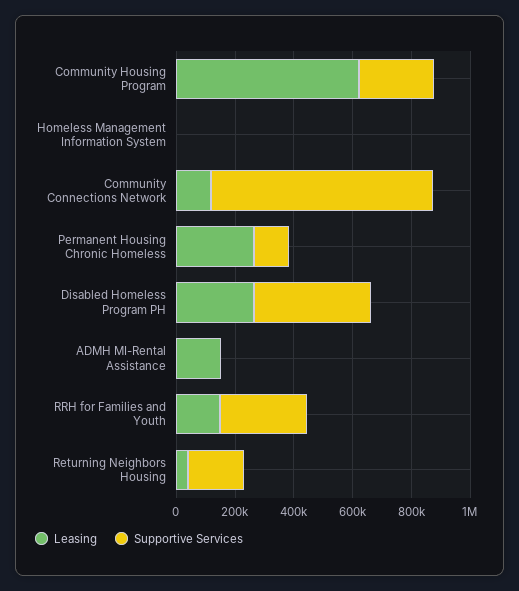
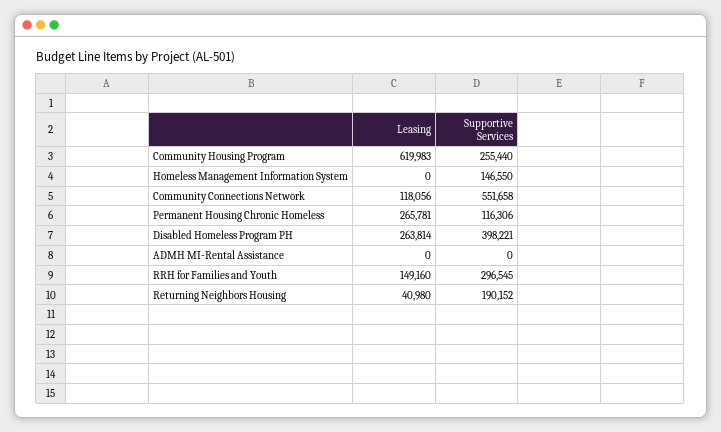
  {
    "Leasing": {
      "Community Housing Program": 619983,
      "Homeless Management Information System": 0,
      "Community Connections Network": 118056,
      "Permanent Housing Chronic Homeless": 265781,
      "Disabled Homeless Program PH": 263814,
-     "ADMH MI-Rental Assistance": 150000,
+     "ADMH MI-Rental Assistance": 0,
      "RRH for Families and Youth": 149160,
      "Returning Neighbors Housing": 40980
    },
    "Supportive Services": {
      "Community Housing Program": 255440,
-     "Homeless Management Information System": 0,
+     "Homeless Management Information System": 146550,
-     "Community Connections Network": 750000,
+     "Community Connections Network": 551658,
      "Permanent Housing Chronic Homeless": 116306,
      "Disabled Homeless Program PH": 398221,
      "ADMH MI-Rental Assistance": 0,
      "RRH for Families and Youth": 296545,
      "Returning Neighbors Housing": 190152
    }
  }

